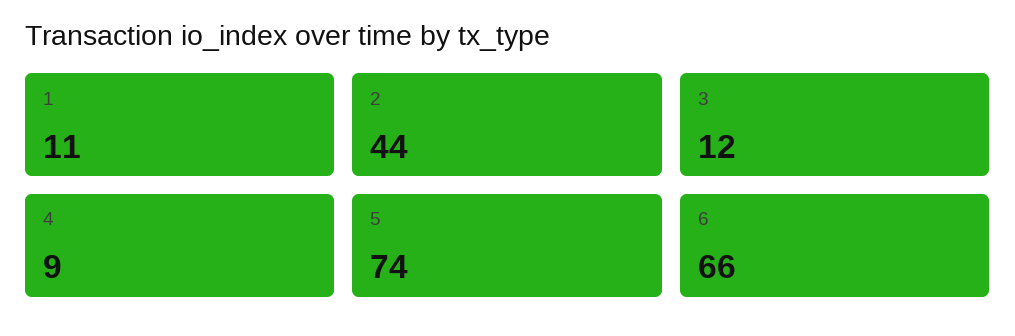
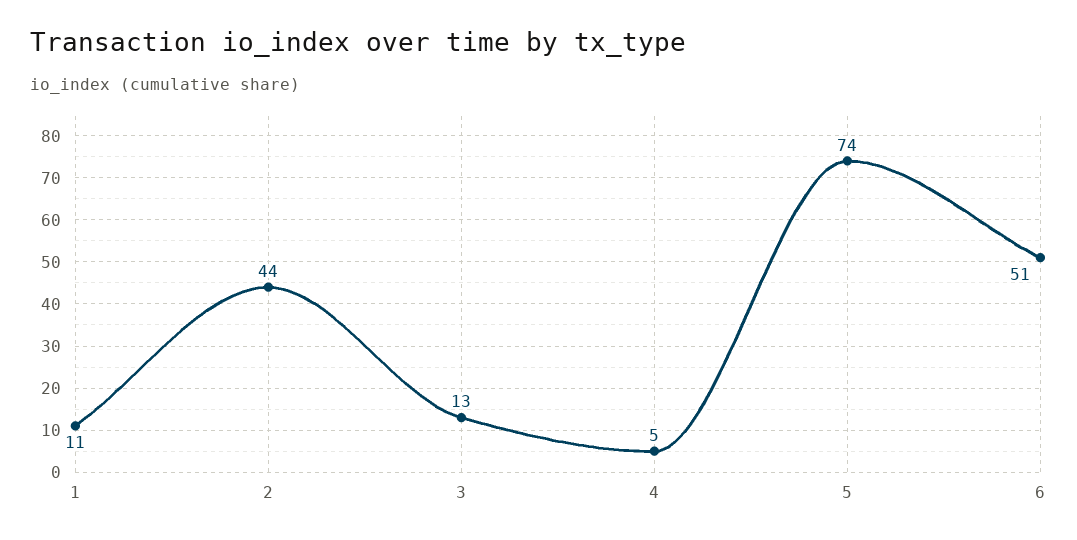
  {
    "1": 11,
    "2": 44,
-   "3": 12,
+   "3": 13,
-   "4": 9,
+   "4": 5,
    "5": 74,
-   "6": 66
+   "6": 51
  }

